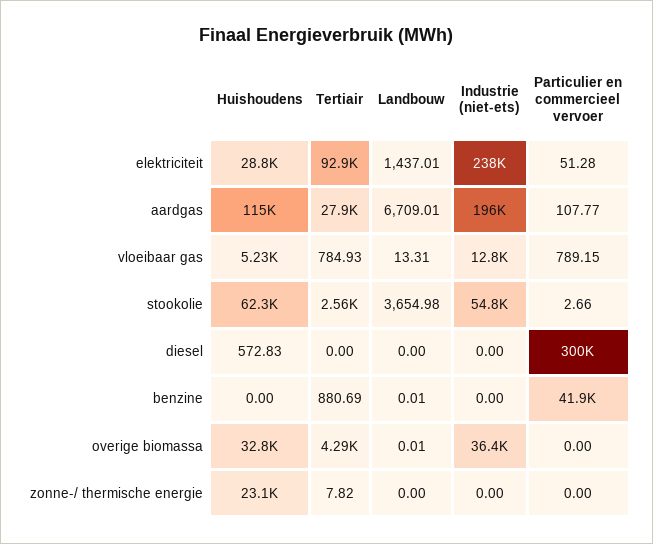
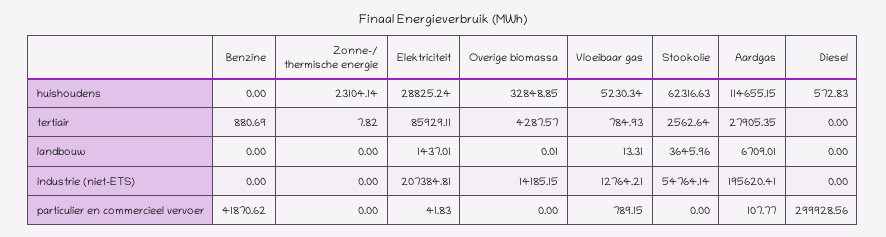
  {
    "Huishoudens": {
      "elektriciteit": 28825.24,
      "aardgas": 114655.15,
      "vloeibaar gas": 5230.34,
      "stookolie": 62316.63,
      "diesel": 572.83,
      "benzine": 0,
      "overige biomassa": 32848.85,
      "zonne-/ thermische energie": 23104.14
    },
    "Tertiair": {
-     "elektriciteit": 92900,
+     "elektriciteit": 85929.11,
      "aardgas": 27905.35,
      "vloeibaar gas": 784.93,
      "stookolie": 2562.64,
      "diesel": 0,
      "benzine": 880.69,
      "overige biomassa": 4287.57,
      "zonne-/ thermische energie": 7.82
    },
    "Landbouw": {
      "elektriciteit": 1437.01,
      "aardgas": 6709.01,
      "vloeibaar gas": 13.31,
-     "stookolie": 3654.98,
+     "stookolie": 3645.96,
      "diesel": 0,
-     "benzine": 0.01,
+     "benzine": 0,
      "overige biomassa": 0.01,
      "zonne-/ thermische energie": 0
    },
    "Industrie (niet-ets)": {
-     "elektriciteit": 238000,
+     "elektriciteit": 207384.81,
      "aardgas": 195620.41,
      "vloeibaar gas": 12764.21,
      "stookolie": 54764.14,
      "diesel": 0,
      "benzine": 0,
-     "overige biomassa": 36400,
+     "overige biomassa": 14185.15,
      "zonne-/ thermische energie": 0
    },
    "Particulier en commercieel vervoer": {
-     "elektriciteit": 51.28,
+     "elektriciteit": 41.83,
      "aardgas": 107.77,
      "vloeibaar gas": 789.15,
-     "stookolie": 2.66,
+     "stookolie": 0,
      "diesel": 299928.56,
      "benzine": 41870.62,
      "overige biomassa": 0,
      "zonne-/ thermische energie": 0
    }
  }

